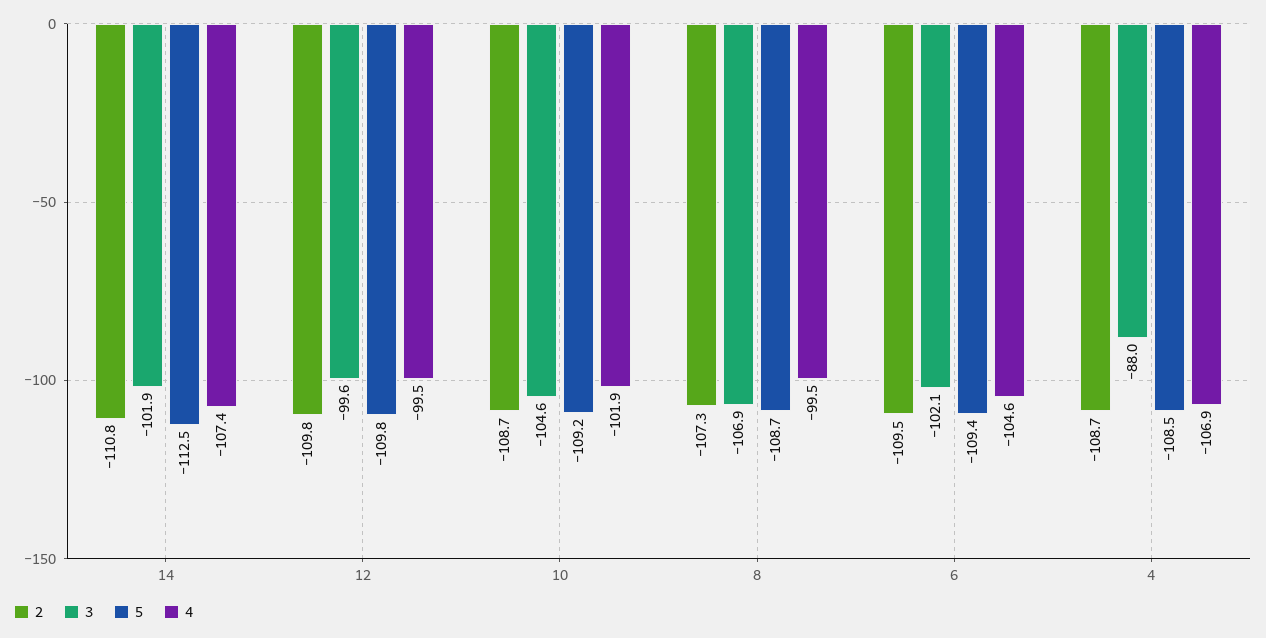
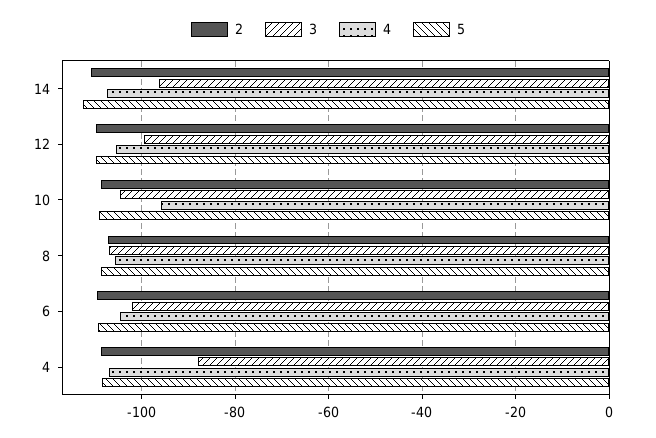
  {
    "2": {
      "14": -110.8,
      "12": -109.8,
      "10": -108.7,
      "8": -107.3,
      "6": -109.5,
      "4": -108.7
    },
    "3": {
-     "14": -101.9,
+     "14": -96,
      "12": -99.6,
      "10": -104.6,
      "8": -106.9,
      "6": -102.1,
      "4": -88
    },
    "5": {
      "14": -112.5,
      "12": -109.8,
      "10": -109.2,
      "8": -108.7,
      "6": -109.4,
      "4": -108.5
    },
    "4": {
      "14": -107.4,
-     "12": -99.5,
+     "12": -106,
-     "10": -101.9,
+     "10": -96,
-     "8": -99.5,
+     "8": -106,
      "6": -104.6,
      "4": -106.9
    }
  }

